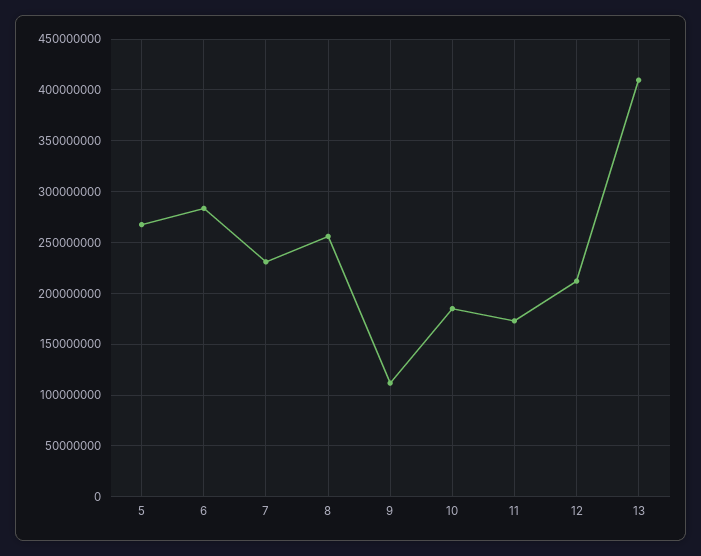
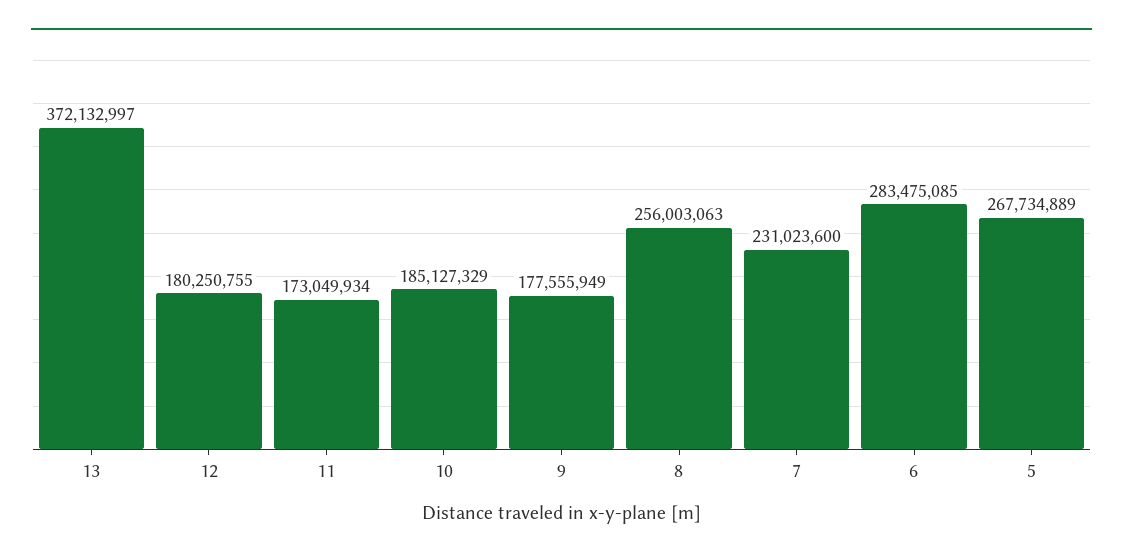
  {
    "5": 267734889,
    "6": 283475085,
    "7": 231023600,
    "8": 256003063,
-   "9": 110000000,
+   "9": 177555949,
    "10": 185127329,
    "11": 173049934,
-   "12": 210000000,
+   "12": 180250755,
-   "13": 410000000
+   "13": 372132997
  }

